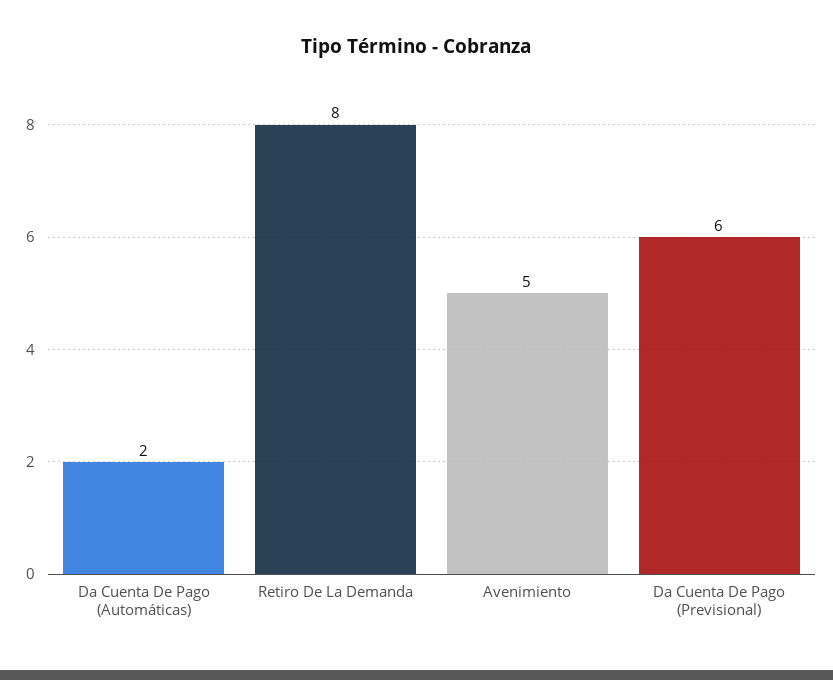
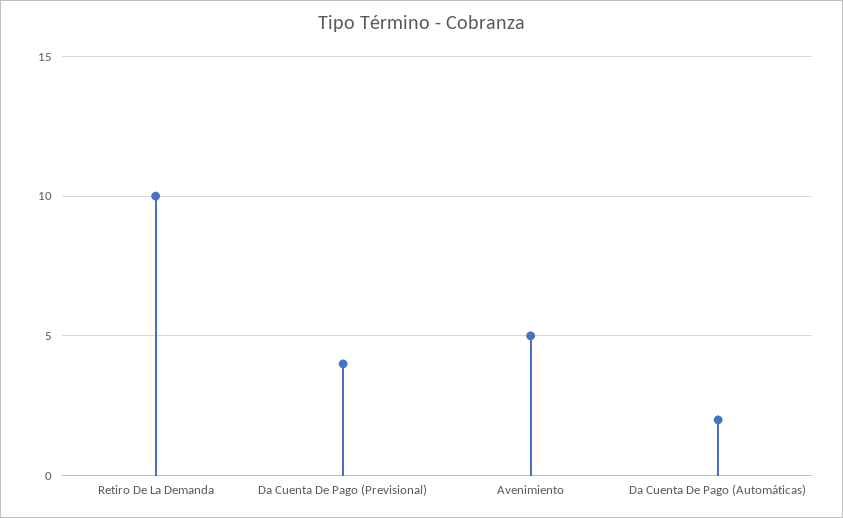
  {
    "Da Cuenta De Pago (Automáticas)": 2,
-   "Retiro De La Demanda": 8,
+   "Retiro De La Demanda": 10,
    "Avenimiento": 5,
-   "Da Cuenta De Pago (Previsional)": 6
+   "Da Cuenta De Pago (Previsional)": 4
  }

